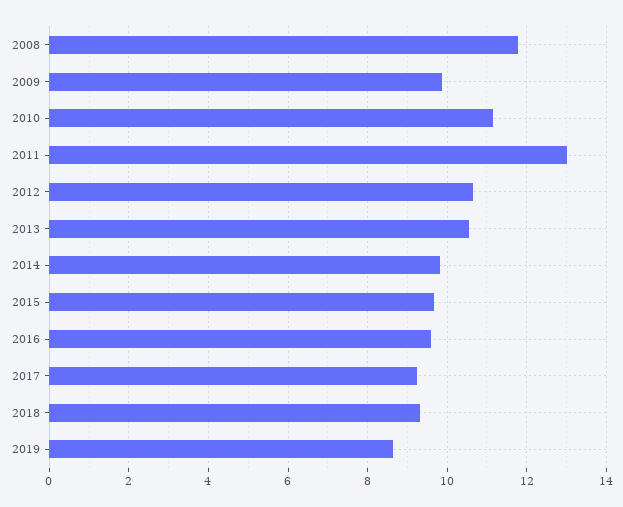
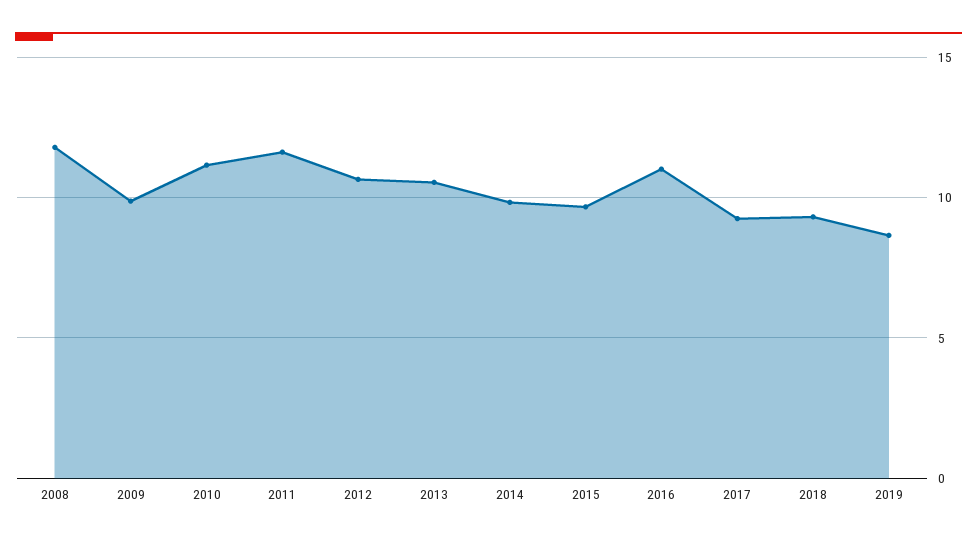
  {
    "2008": 11.8,
    "2009": 9.8,
    "2010": 11.2,
-   "2011": 13,
+   "2011": 11.5,
    "2012": 10.6,
    "2013": 10.6,
    "2014": 9.8,
    "2015": 9.6,
-   "2016": 9.6,
+   "2016": 11,
    "2017": 9.2,
    "2018": 9.4,
    "2019": 8.6
  }

